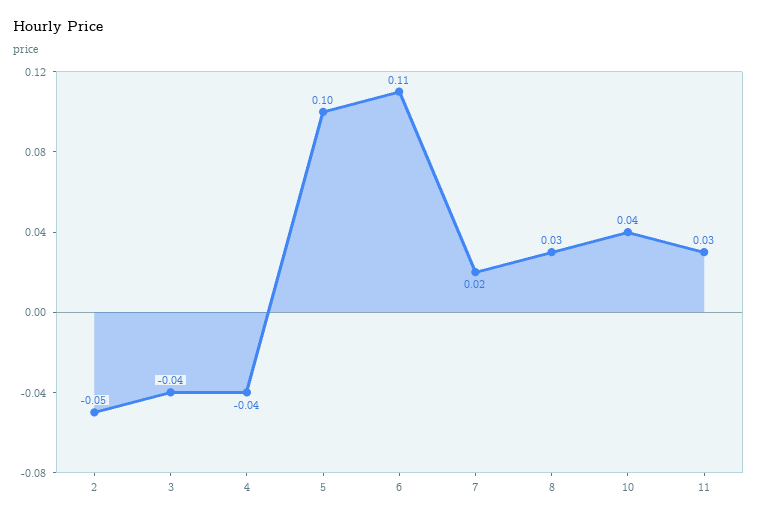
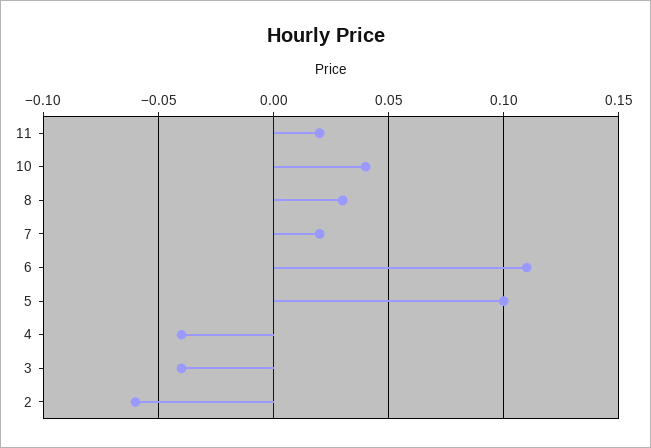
  {
-   "2": -0.05,
+   "2": -0.06,
    "3": -0.04,
    "4": -0.04,
    "5": 0.1,
    "6": 0.11,
    "7": 0.02,
    "8": 0.03,
    "10": 0.04,
-   "11": 0.03
+   "11": 0.02
  }

